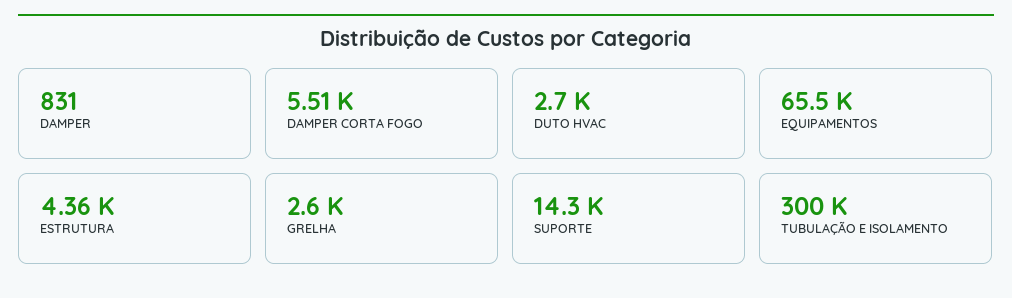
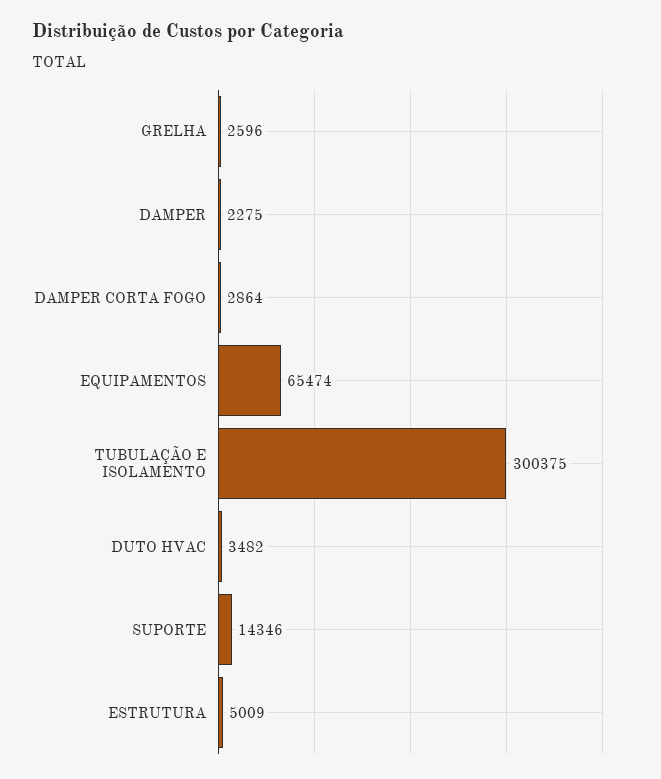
  {
-   "DAMPER": 831,
+   "DAMPER": 2275,
-   "DAMPER CORTA FOGO": 5510,
+   "DAMPER CORTA FOGO": 2864,
-   "DUTO HVAC": 2700,
+   "DUTO HVAC": 3482,
    "EQUIPAMENTOS": 65474,
-   "ESTRUTURA": 4360,
+   "ESTRUTURA": 5009,
    "GRELHA": 2596,
    "SUPORTE": 14346,
    "TUBULAÇÃO E ISOLAMENTO": 300375
  }

